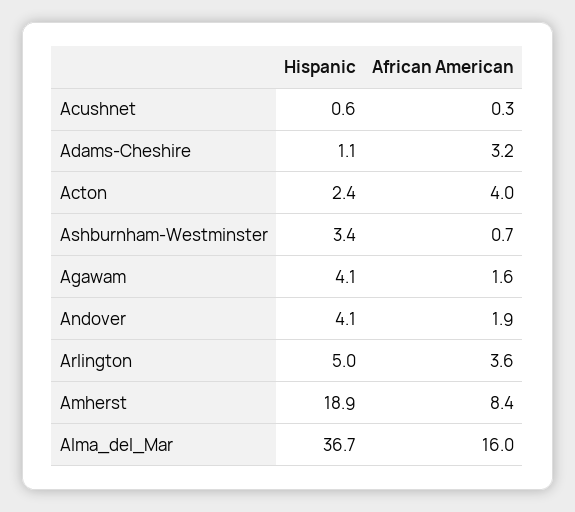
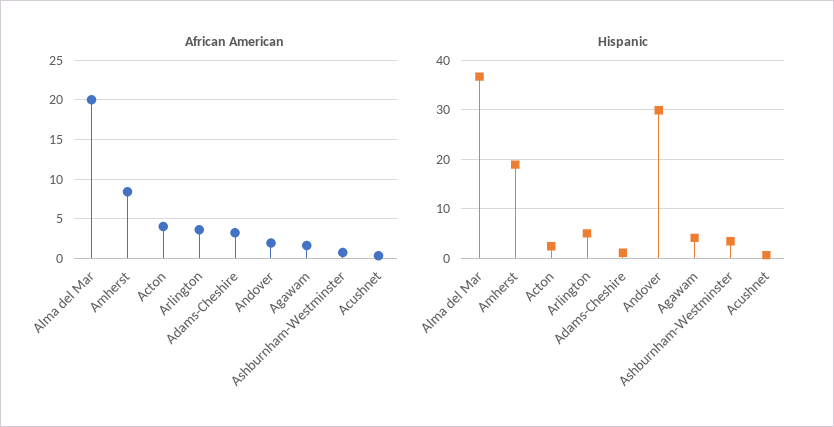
  {
    "Hispanic": {
      "Acushnet": 0.6,
      "Adams-Cheshire": 1.1,
      "Acton": 2.4,
      "Ashburnham-Westminster": 3.4,
      "Agawam": 4.1,
-     "Andover": 4.1,
+     "Andover": 30,
      "Arlington": 5,
      "Amherst": 18.9,
      "Alma_del_Mar": 36.7
    },
    "African American": {
      "Acushnet": 0.3,
      "Adams-Cheshire": 3.2,
      "Acton": 4,
      "Ashburnham-Westminster": 0.7,
      "Agawam": 1.6,
      "Andover": 1.9,
      "Arlington": 3.6,
      "Amherst": 8.4,
-     "Alma_del_Mar": 16
+     "Alma_del_Mar": 20
    }
  }

